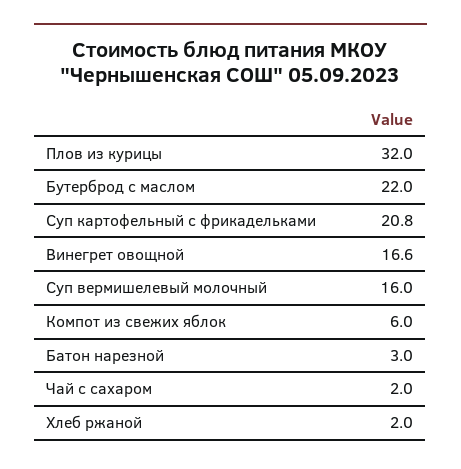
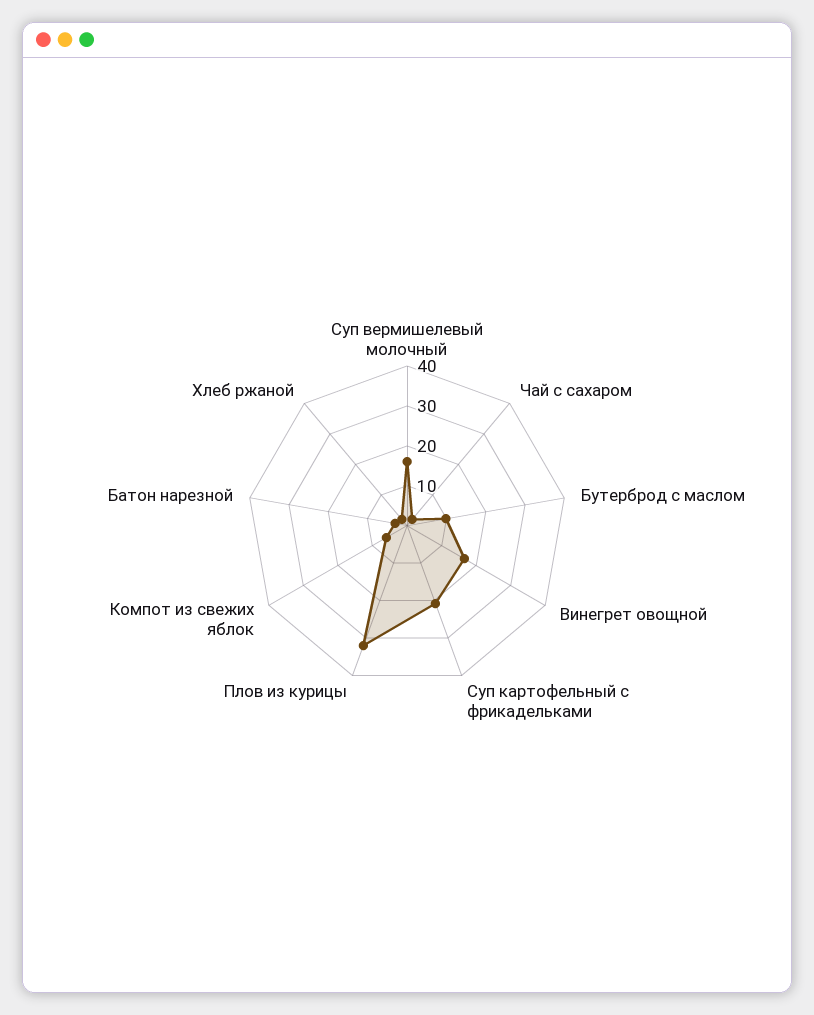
  {
    "Плов из курицы": 32,
-   "Бутерброд с маслом": 22,
+   "Бутерброд с маслом": 10,
    "Суп картофельный с фрикадельками": 20.8,
    "Винегрет овощной": 16.6,
    "Суп вермишелевый молочный": 16,
    "Компот из свежих яблок": 6,
    "Батон нарезной": 3,
    "Чай с сахаром": 2,
    "Хлеб ржаной": 2
  }

